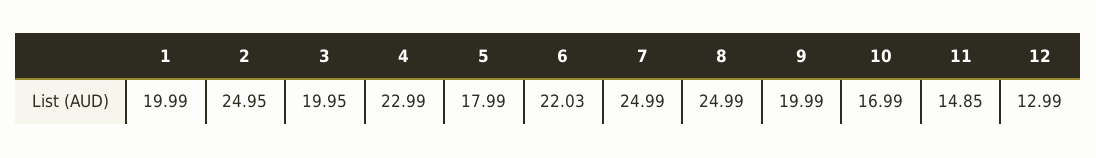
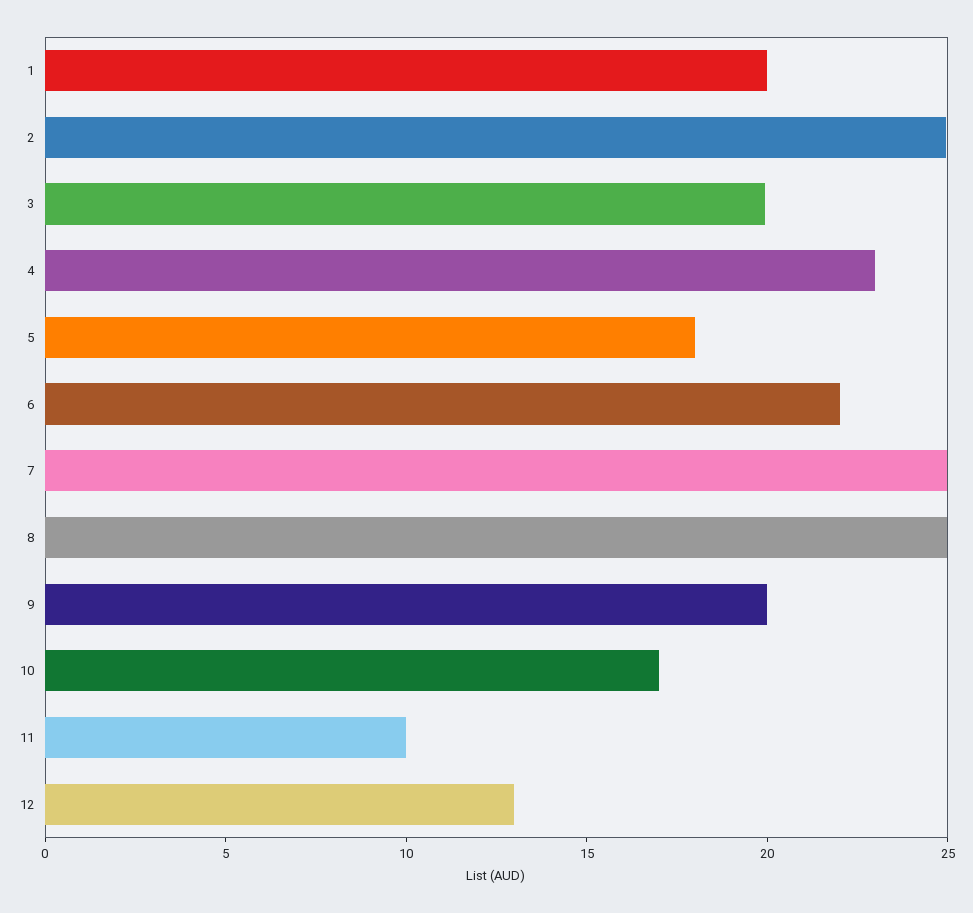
  {
    "1": 19.99,
    "2": 24.95,
    "3": 19.95,
    "4": 22.99,
    "5": 17.99,
    "6": 22.03,
    "7": 24.99,
    "8": 24.99,
    "9": 19.99,
    "10": 16.99,
-   "11": 14.85,
+   "11": 10,
    "12": 12.99
  }

